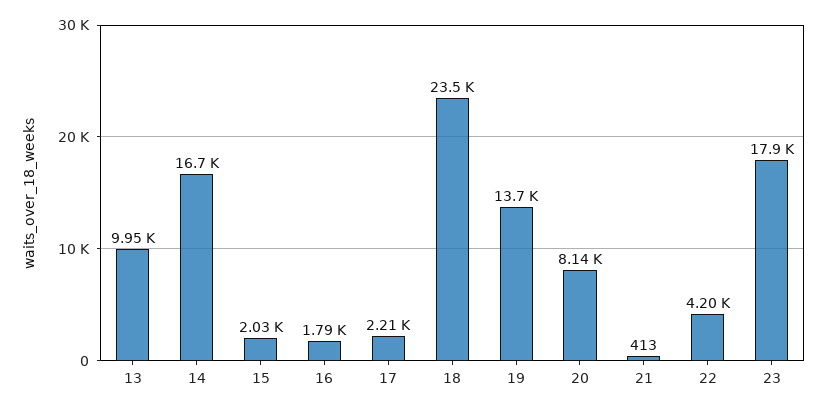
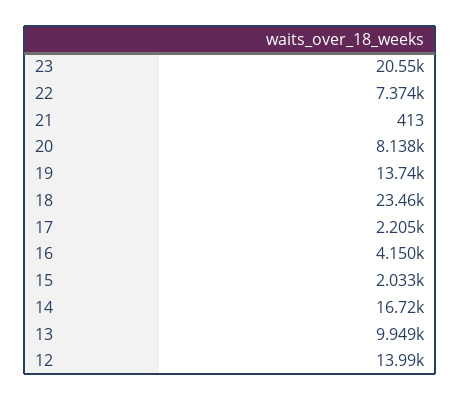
  {
    "13": 9949,
    "14": 16720,
    "15": 2033,
-   "16": 1790,
+   "16": 4150,
    "17": 2205,
    "18": 23460,
    "19": 13740,
    "20": 8138,
    "21": 413,
-   "22": 4200,
+   "22": 7374,
-   "23": 17900
+   "23": 20550,
+   "12": 13990
  }

